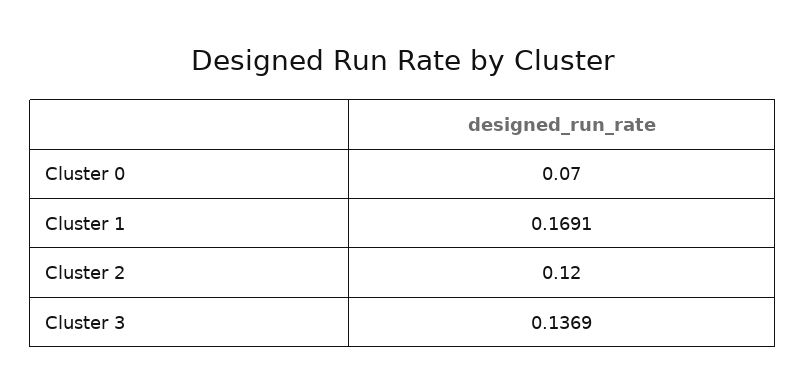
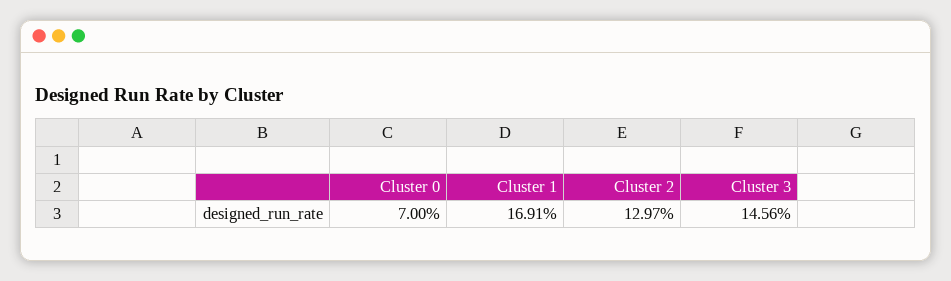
  {
    "Cluster 0": 0.07,
    "Cluster 1": 0.1691,
-   "Cluster 2": 0.12,
+   "Cluster 2": 0.1297,
-   "Cluster 3": 0.1369
+   "Cluster 3": 0.1456
  }

